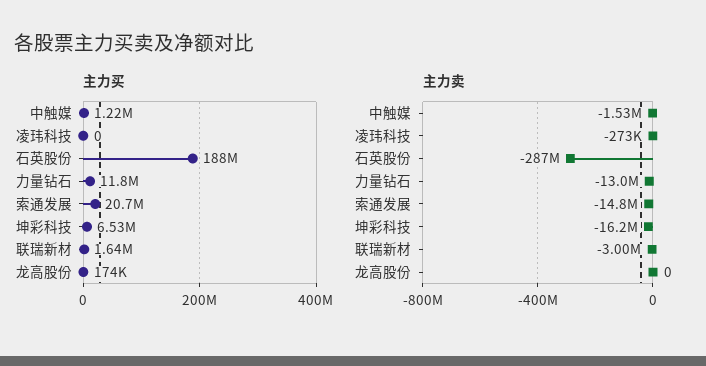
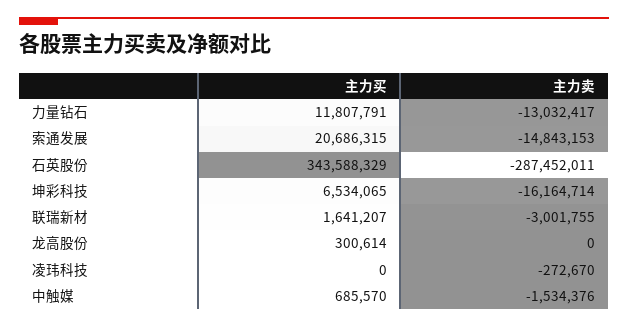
  {
    "主力买": {
-     "中触媒": 1220000,
+     "中触媒": 685570,
      "凌玮科技": 0,
-     "石英股份": 188000000,
+     "石英股份": 343588329,
      "力量钻石": 11807791,
      "索通发展": 20686315,
      "坤彩科技": 6534065,
      "联瑞新材": 1641207,
-     "龙高股份": 174000
+     "龙高股份": 300614
    },
    "主力卖": {
      "中触媒": -1534376,
      "凌玮科技": -272670,
      "石英股份": -287452011,
      "力量钻石": -13032417,
      "索通发展": -14843153,
      "坤彩科技": -16164714,
      "联瑞新材": -3001755,
      "龙高股份": 0
    }
  }

